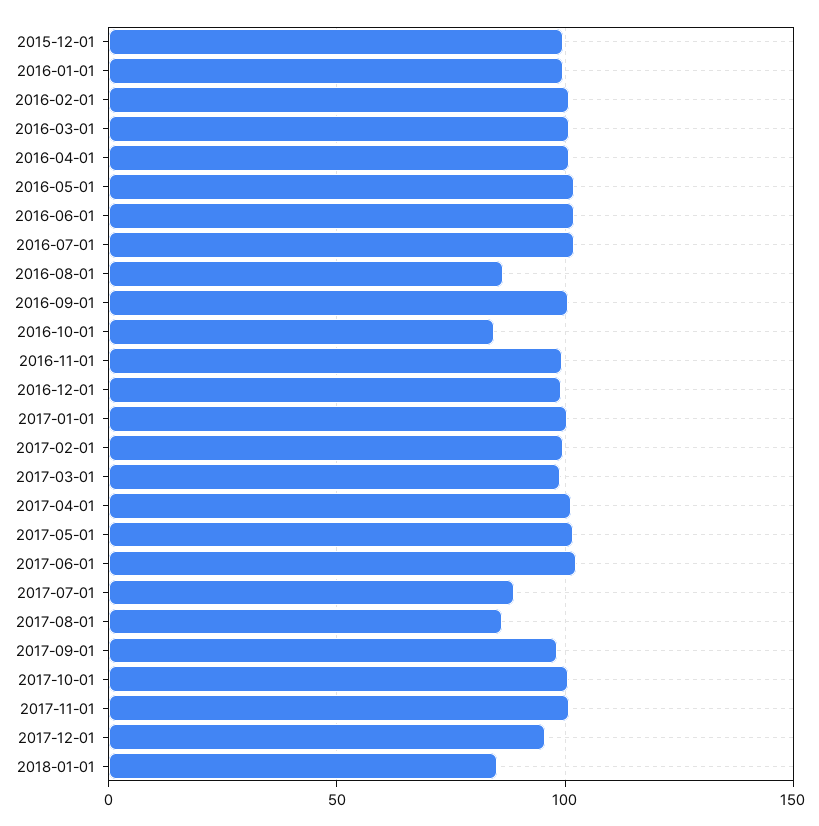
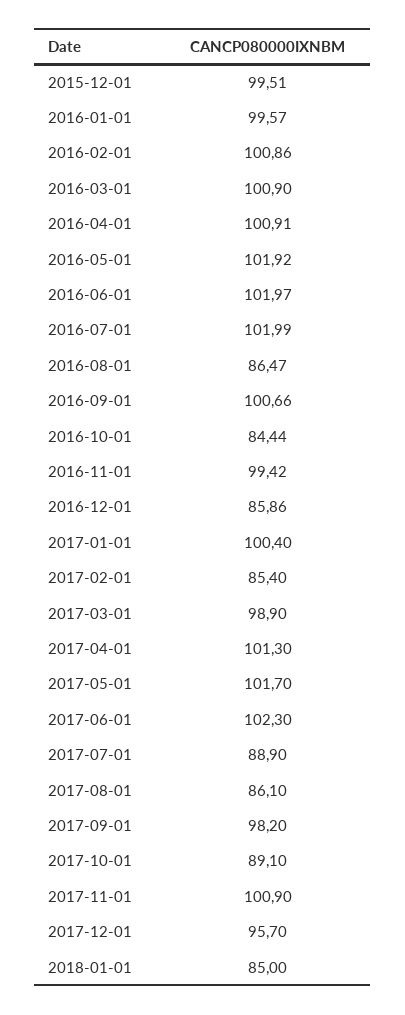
  {
    "2015-12-01": 99.51,
    "2016-01-01": 99.57,
    "2016-02-01": 100.86,
    "2016-03-01": 100.9,
    "2016-04-01": 100.91,
    "2016-05-01": 101.92,
    "2016-06-01": 101.97,
    "2016-07-01": 101.99,
    "2016-08-01": 86.47,
    "2016-09-01": 100.66,
    "2016-10-01": 84.44,
    "2016-11-01": 99.42,
-   "2016-12-01": 100,
+   "2016-12-01": 85.86,
    "2017-01-01": 100.4,
-   "2017-02-01": 100,
+   "2017-02-01": 85.4,
    "2017-03-01": 98.9,
    "2017-04-01": 101.3,
    "2017-05-01": 101.7,
    "2017-06-01": 102.3,
    "2017-07-01": 88.9,
    "2017-08-01": 86.1,
    "2017-09-01": 98.2,
-   "2017-10-01": 100,
+   "2017-10-01": 89.1,
    "2017-11-01": 100.9,
    "2017-12-01": 95.7,
    "2018-01-01": 85
  }

